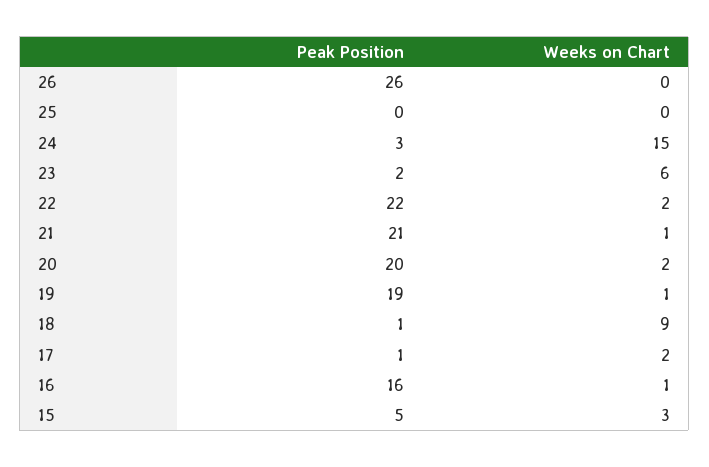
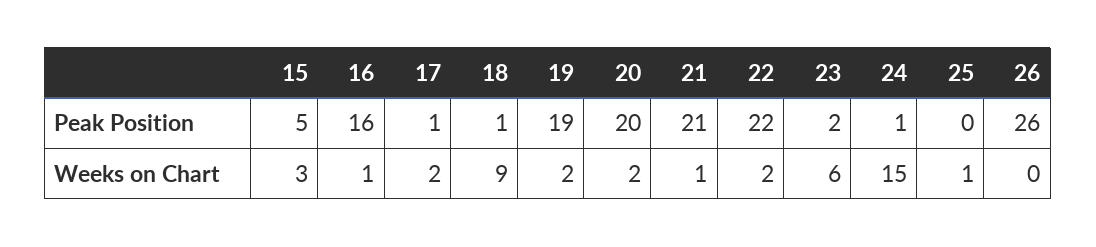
  {
    "Peak Position": {
      "26": 26,
      "25": 0,
-     "24": 3,
+     "24": 1,
      "23": 2,
      "22": 22,
      "21": 21,
      "20": 20,
      "19": 19,
      "18": 1,
      "17": 1,
      "16": 16,
      "15": 5
    },
    "Weeks on Chart": {
      "26": 0,
-     "25": 0,
+     "25": 1,
      "24": 15,
      "23": 6,
      "22": 2,
      "21": 1,
      "20": 2,
-     "19": 1,
+     "19": 2,
      "18": 9,
      "17": 2,
      "16": 1,
      "15": 3
    }
  }

